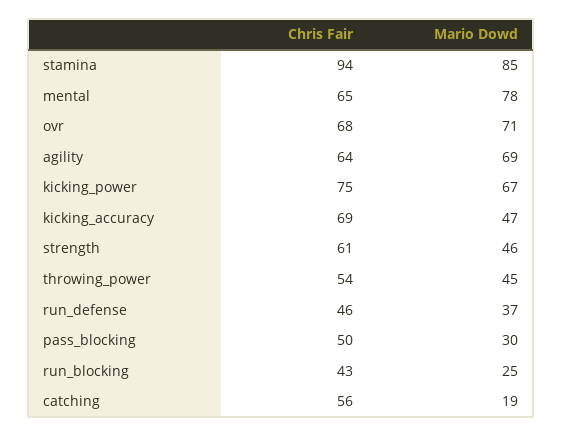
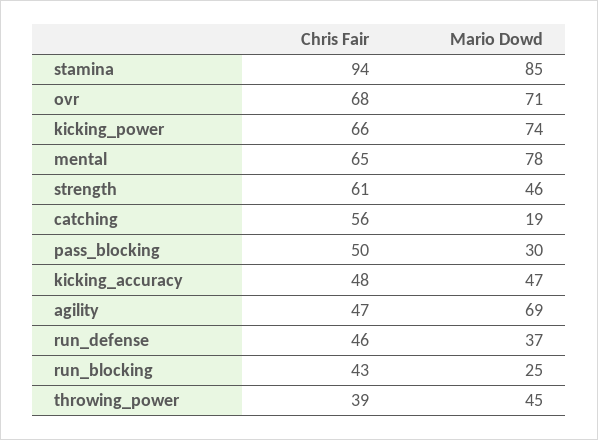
  {
    "Chris Fair": {
      "stamina": 94,
      "mental": 65,
      "ovr": 68,
-     "agility": 64,
+     "agility": 47,
-     "kicking_power": 75,
+     "kicking_power": 66,
-     "kicking_accuracy": 69,
+     "kicking_accuracy": 48,
      "strength": 61,
-     "throwing_power": 54,
+     "throwing_power": 39,
      "run_defense": 46,
      "pass_blocking": 50,
      "run_blocking": 43,
      "catching": 56
    },
    "Mario Dowd": {
      "stamina": 85,
      "mental": 78,
      "ovr": 71,
      "agility": 69,
-     "kicking_power": 67,
+     "kicking_power": 74,
      "kicking_accuracy": 47,
      "strength": 46,
      "throwing_power": 45,
      "run_defense": 37,
      "pass_blocking": 30,
      "run_blocking": 25,
      "catching": 19
    }
  }

